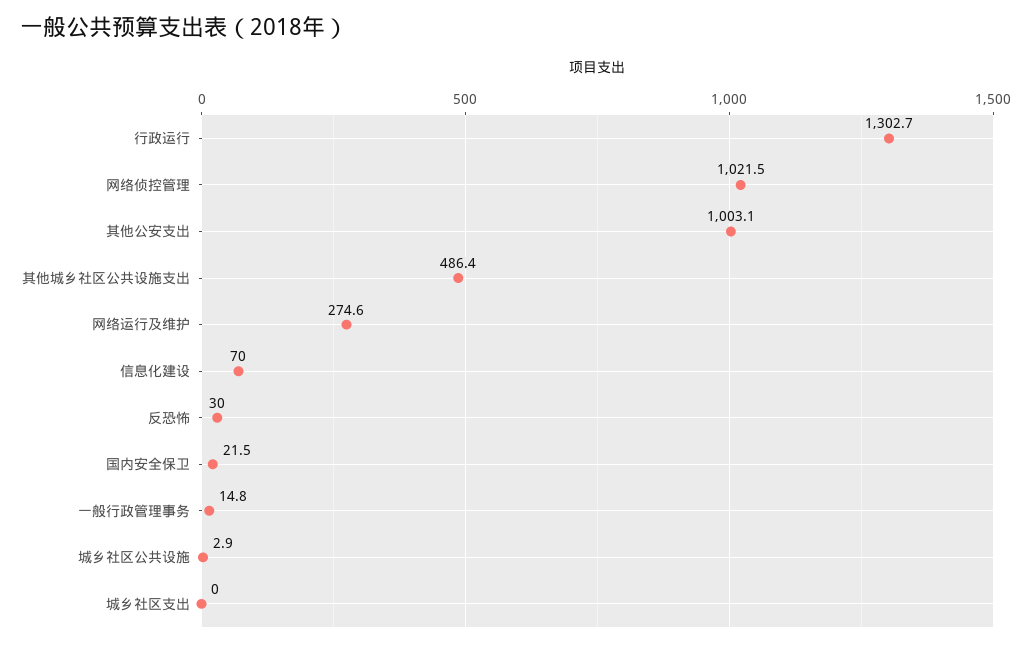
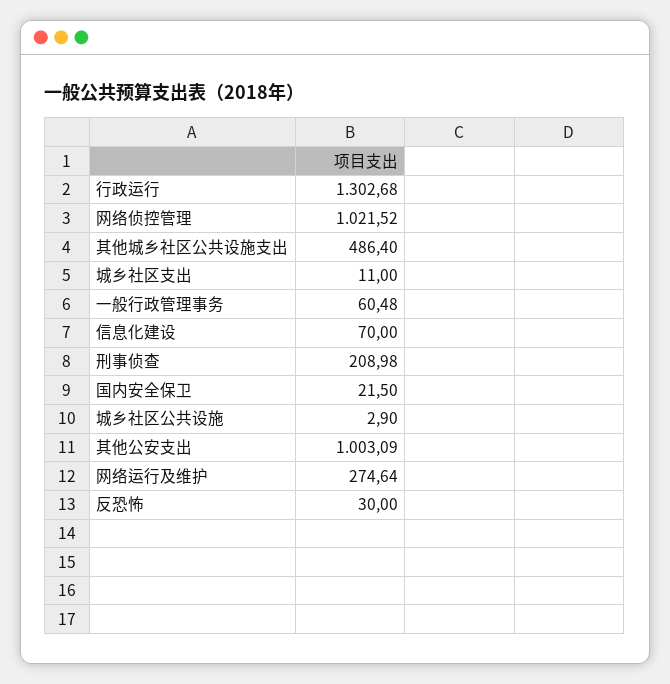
  {
    "行政运行": 1302.68,
    "网络侦控管理": 1021.52,
    "其他公安支出": 1003.09,
    "其他城乡社区公共设施支出": 486.4,
    "网络运行及维护": 274.64,
    "信息化建设": 70,
    "反恐怖": 30,
    "国内安全保卫": 21.5,
-   "一般行政管理事务": 14.8,
+   "一般行政管理事务": 60.48,
    "城乡社区公共设施": 2.9,
-   "城乡社区支出": 0
+   "城乡社区支出": 11,
+   "刑事侦查": 208.98
  }

